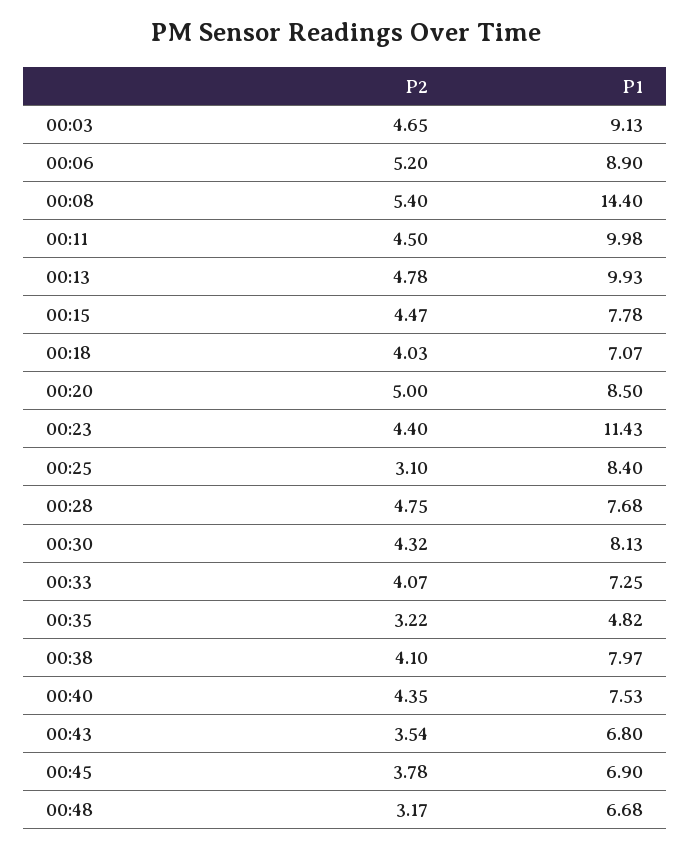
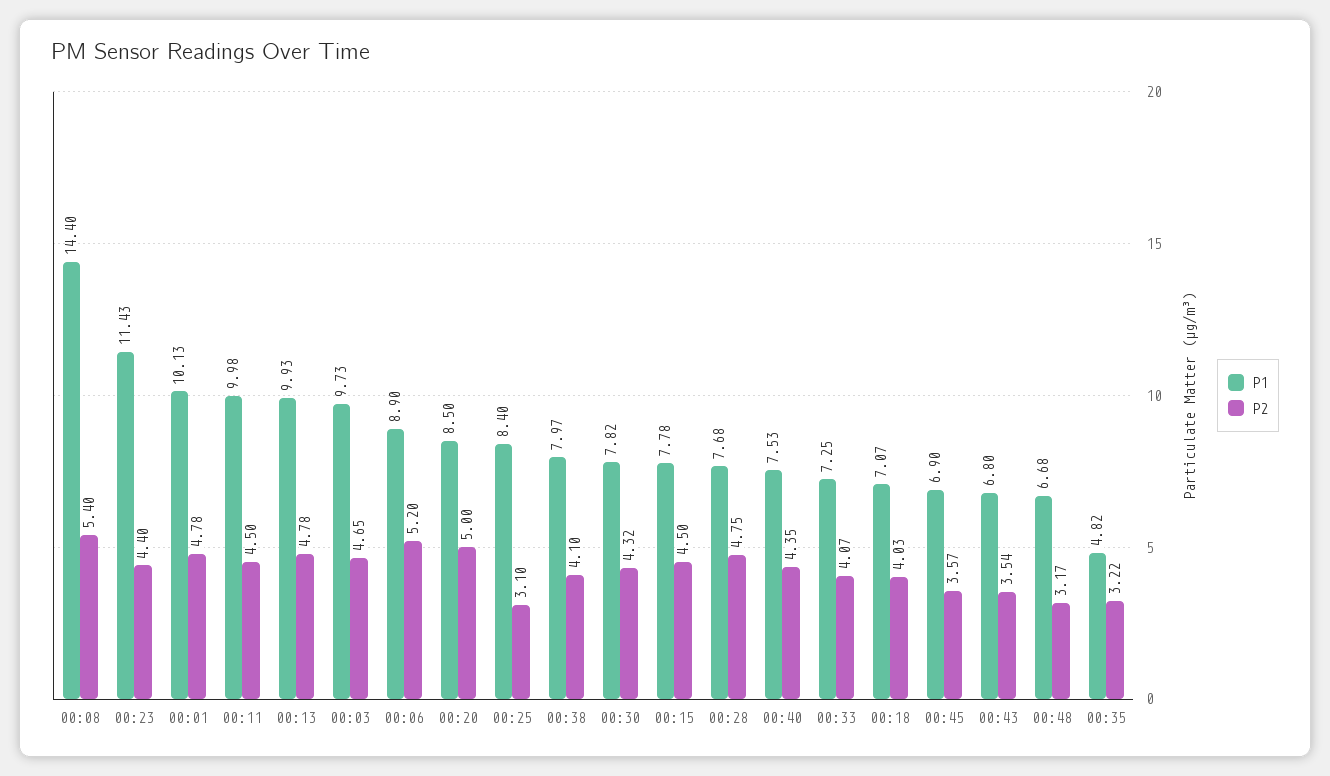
  {
    "P2": {
      "00:03": 4.65,
      "00:06": 5.2,
      "00:08": 5.4,
      "00:11": 4.5,
      "00:13": 4.78,
-     "00:15": 4.47,
+     "00:15": 4.5,
      "00:18": 4.03,
      "00:20": 5,
      "00:23": 4.4,
      "00:25": 3.1,
      "00:28": 4.75,
      "00:30": 4.32,
      "00:33": 4.07,
      "00:35": 3.22,
      "00:38": 4.1,
      "00:40": 4.35,
      "00:43": 3.54,
-     "00:45": 3.78,
+     "00:45": 3.57,
-     "00:48": 3.17
+     "00:48": 3.17,
+     "00:01": 4.78
    },
    "P1": {
-     "00:03": 9.13,
+     "00:03": 9.73,
      "00:06": 8.9,
      "00:08": 14.4,
      "00:11": 9.98,
      "00:13": 9.93,
      "00:15": 7.78,
      "00:18": 7.07,
      "00:20": 8.5,
      "00:23": 11.43,
      "00:25": 8.4,
      "00:28": 7.68,
-     "00:30": 8.13,
+     "00:30": 7.82,
      "00:33": 7.25,
      "00:35": 4.82,
      "00:38": 7.97,
      "00:40": 7.53,
      "00:43": 6.8,
      "00:45": 6.9,
-     "00:48": 6.68
+     "00:48": 6.68,
+     "00:01": 10.13
    }
  }

